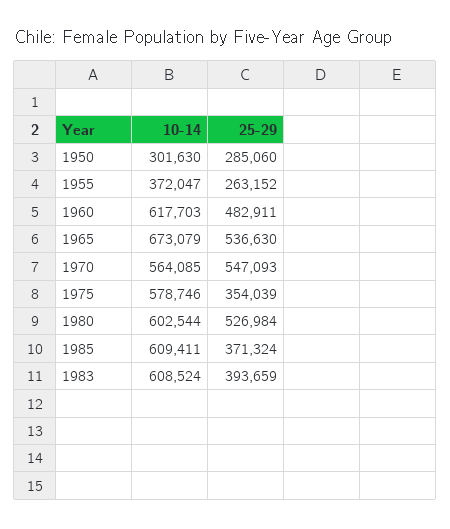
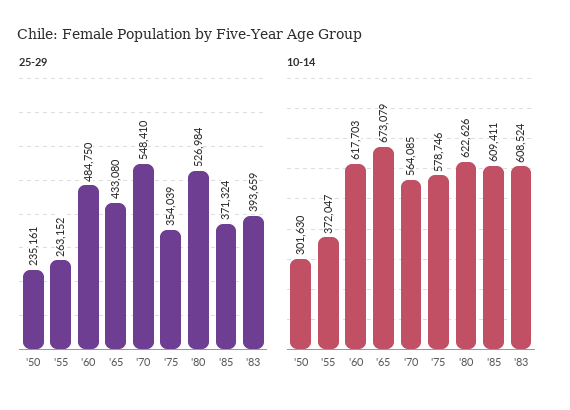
  {
    "10-14": {
      "1950": 301630,
      "1955": 372047,
      "1960": 617703,
      "1965": 673079,
      "1970": 564085,
      "1975": 578746,
-     "1980": 602544,
+     "1980": 622626,
      "1985": 609411,
      "1983": 608524
    },
    "25-29": {
-     "1950": 285060,
+     "1950": 235161,
      "1955": 263152,
-     "1960": 482911,
+     "1960": 484750,
-     "1965": 536630,
+     "1965": 433080,
-     "1970": 547093,
+     "1970": 548410,
      "1975": 354039,
      "1980": 526984,
      "1985": 371324,
      "1983": 393659
    }
  }

